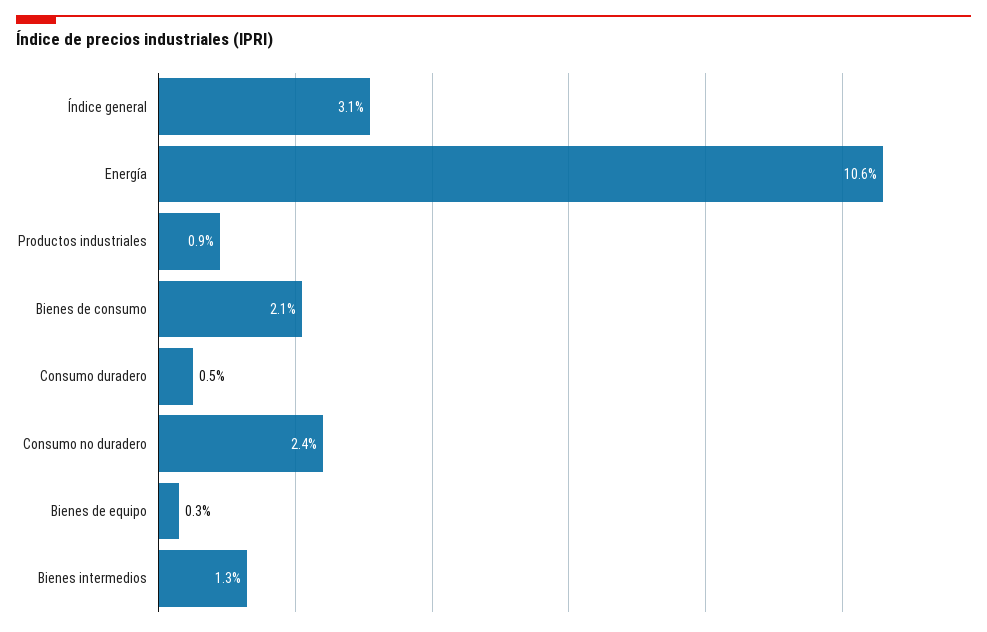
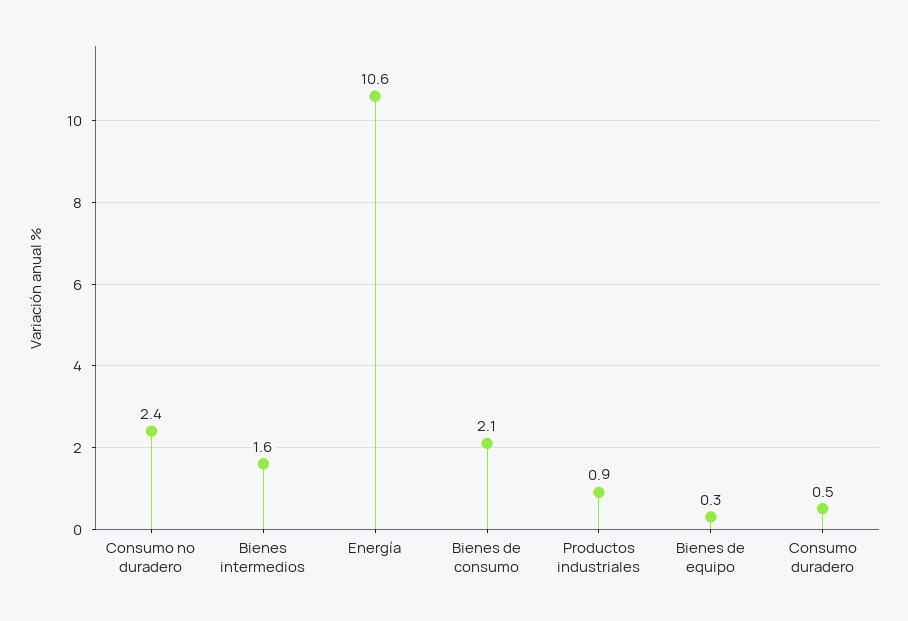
  {
-   "Índice general": 3.1,
    "Energía": 10.6,
    "Productos industriales": 0.9,
    "Bienes de consumo": 2.1,
    "Consumo duradero": 0.5,
    "Consumo no duradero": 2.4,
    "Bienes de equipo": 0.3,
-   "Bienes intermedios": 1.3
+   "Bienes intermedios": 1.6
  }

